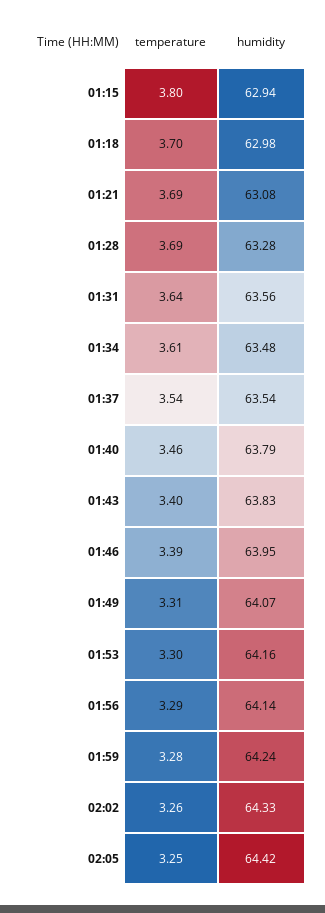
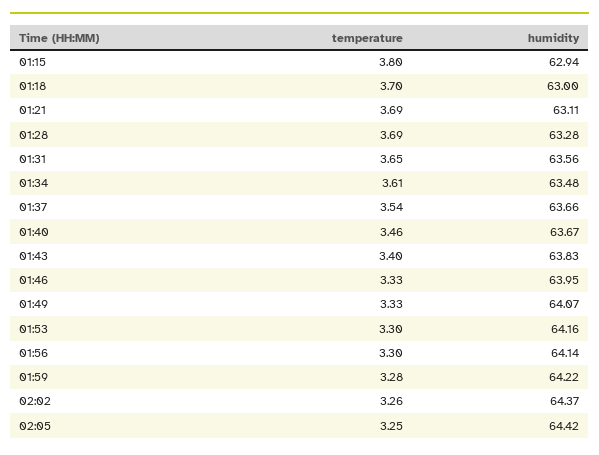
  {
    "temperature": {
      "01:15": 3.8,
      "01:18": 3.7,
      "01:21": 3.69,
      "01:28": 3.69,
-     "01:31": 3.64,
+     "01:31": 3.65,
      "01:34": 3.61,
      "01:37": 3.54,
      "01:40": 3.46,
      "01:43": 3.4,
-     "01:46": 3.39,
+     "01:46": 3.33,
-     "01:49": 3.31,
+     "01:49": 3.33,
      "01:53": 3.3,
-     "01:56": 3.29,
+     "01:56": 3.3,
      "01:59": 3.28,
      "02:02": 3.26,
      "02:05": 3.25
    },
    "humidity": {
      "01:15": 62.94,
-     "01:18": 62.98,
+     "01:18": 63,
-     "01:21": 63.08,
+     "01:21": 63.11,
      "01:28": 63.28,
      "01:31": 63.56,
      "01:34": 63.48,
-     "01:37": 63.54,
+     "01:37": 63.66,
-     "01:40": 63.79,
+     "01:40": 63.67,
      "01:43": 63.83,
      "01:46": 63.95,
      "01:49": 64.07,
      "01:53": 64.16,
      "01:56": 64.14,
-     "01:59": 64.24,
+     "01:59": 64.22,
-     "02:02": 64.33,
+     "02:02": 64.37,
      "02:05": 64.42
    }
  }

